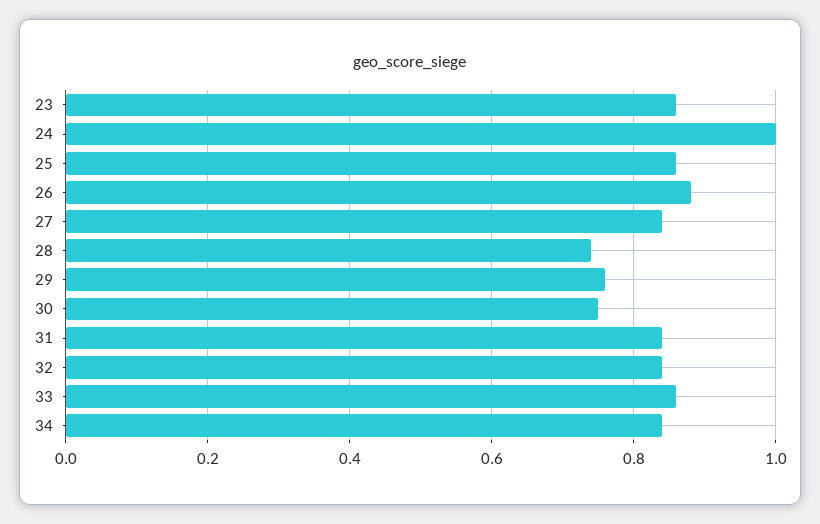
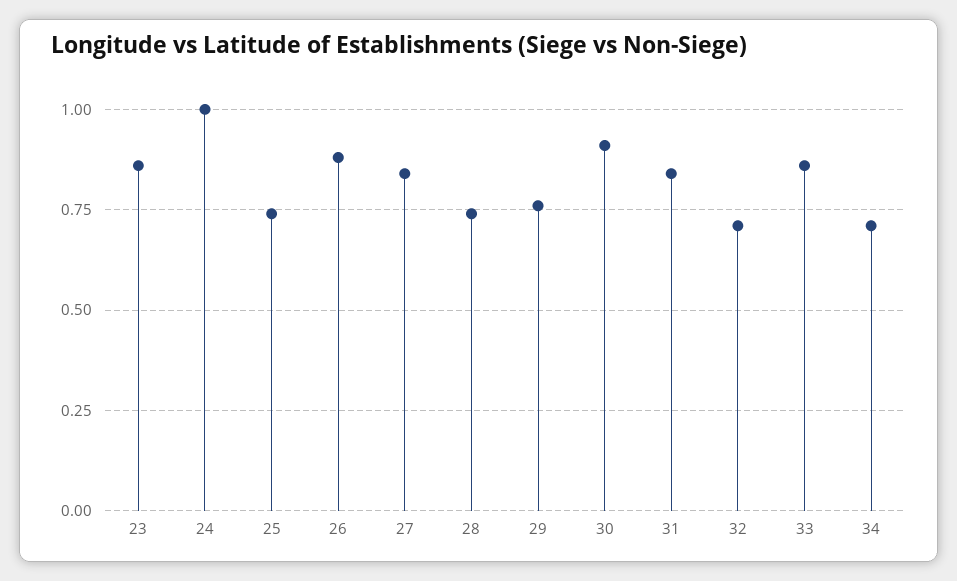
  {
    "23": 0.85,
    "24": 1,
-   "25": 0.85,
+   "25": 0.75,
    "26": 0.9,
    "27": 0.85,
    "28": 0.75,
    "29": 0.75,
-   "30": 0.75,
+   "30": 0.9,
    "31": 0.85,
-   "32": 0.85,
+   "32": 0.7,
    "33": 0.85,
-   "34": 0.85
+   "34": 0.7
  }

